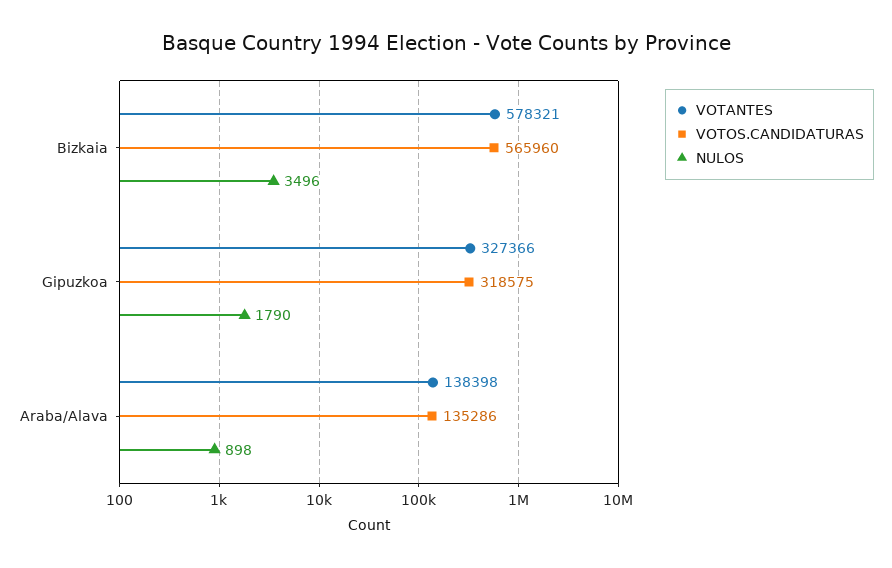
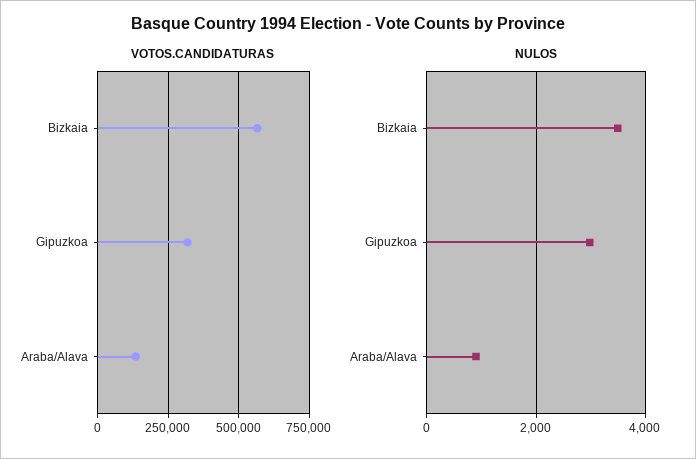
  {
-   "VOTANTES": {
-     "Bizkaia": 578321,
-     "Gipuzkoa": 327366,
-     "Araba/Alava": 138398
-   },
    "VOTOS.CANDIDATURAS": {
      "Bizkaia": 565960,
      "Gipuzkoa": 318575,
      "Araba/Alava": 135286
    },
    "NULOS": {
      "Bizkaia": 3496,
-     "Gipuzkoa": 1790,
+     "Gipuzkoa": 3000,
      "Araba/Alava": 898
    }
  }

